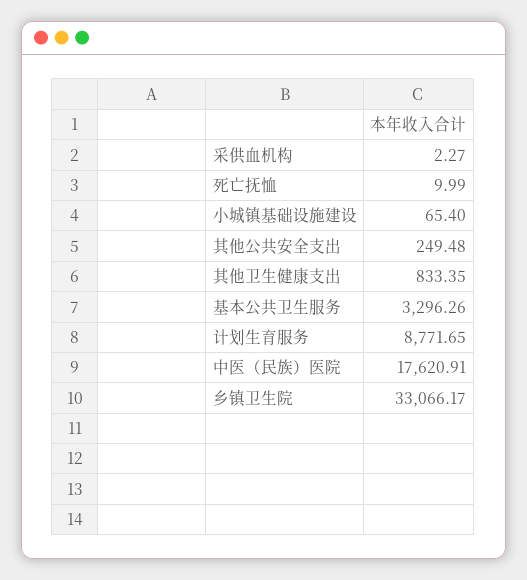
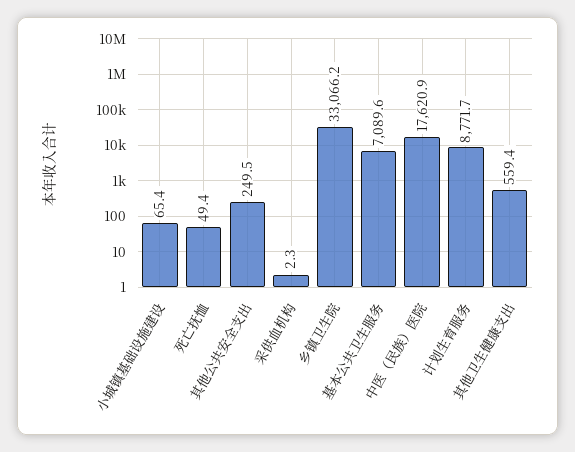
  {
    "采供血机构": 2.27,
-   "死亡抚恤": 9.99,
+   "死亡抚恤": 49.4,
    "小城镇基础设施建设": 65.4,
    "其他公共安全支出": 249.48,
-   "其他卫生健康支出": 833.35,
+   "其他卫生健康支出": 559.4,
-   "基本公共卫生服务": 3296.26,
+   "基本公共卫生服务": 7089.6,
    "计划生育服务": 8771.65,
    "中医（民族）医院": 17620.91,
    "乡镇卫生院": 33066.17
  }

